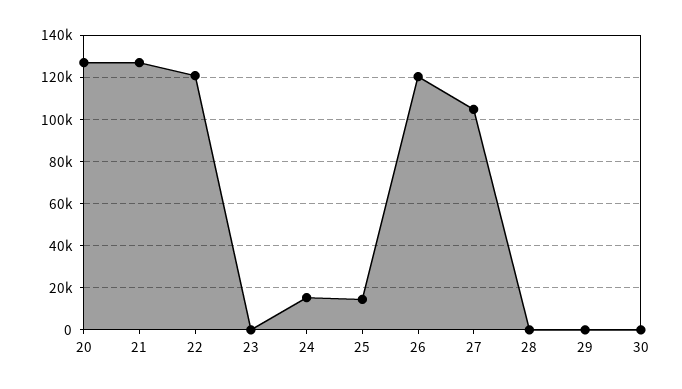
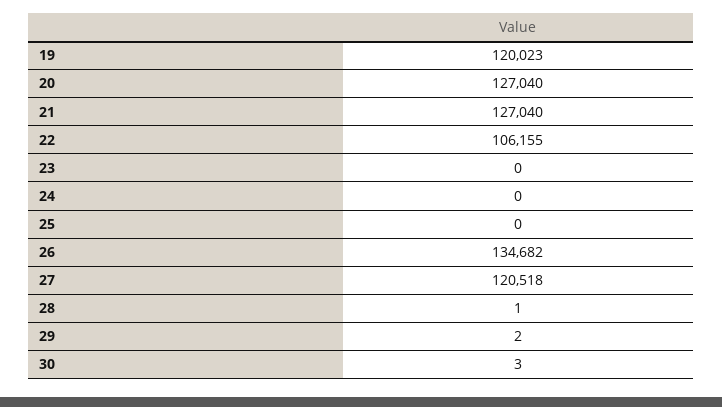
  {
    "20": 127040,
    "21": 127040,
-   "22": 120000,
+   "22": 106155,
    "23": 0,
-   "24": 15000,
+   "24": 0,
-   "25": 15000,
+   "25": 0,
-   "26": 120000,
+   "26": 134682,
-   "27": 105000,
+   "27": 120518,
    "28": 1,
    "29": 2,
-   "30": 3
+   "30": 3,
+   "19": 120023
  }

